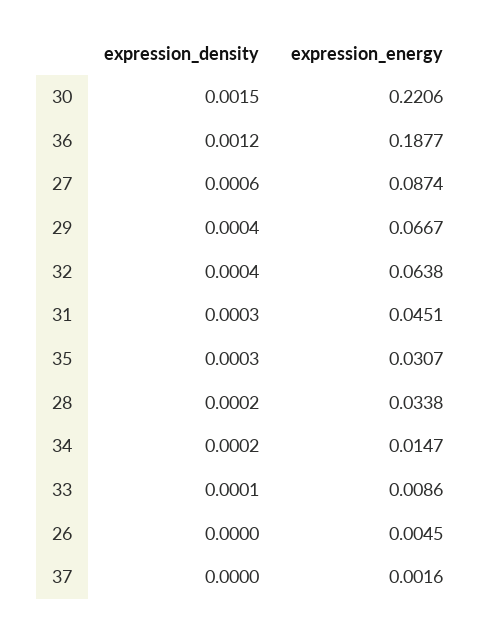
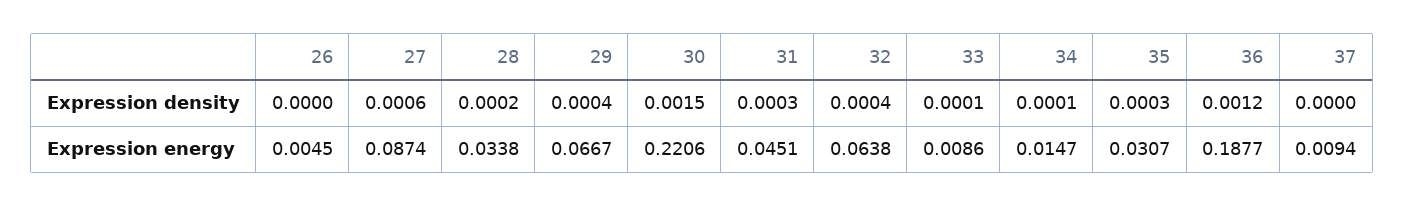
  {
    "expression_density": {
      "30": 0.0015,
      "36": 0.0012,
      "27": 0.0006,
      "29": 0.0004,
      "32": 0.0004,
      "31": 0.0003,
      "35": 0.0003,
      "28": 0.0002,
-     "34": 0.0002,
+     "34": 0.0001,
      "33": 0.0001,
      "26": 0,
      "37": 0
    },
    "expression_energy": {
      "30": 0.2206,
      "36": 0.1877,
      "27": 0.0874,
      "29": 0.0667,
      "32": 0.0638,
      "31": 0.0451,
      "35": 0.0307,
      "28": 0.0338,
      "34": 0.0147,
      "33": 0.0086,
      "26": 0.0045,
-     "37": 0.0016
+     "37": 0.0094
    }
  }

